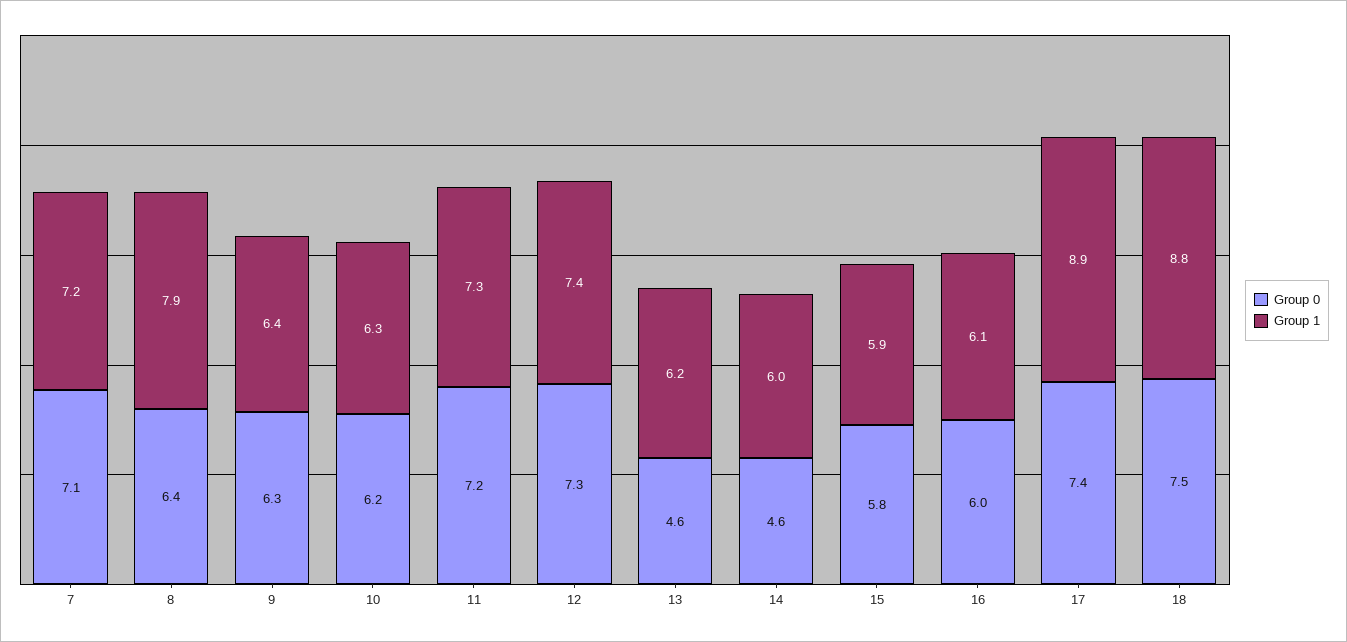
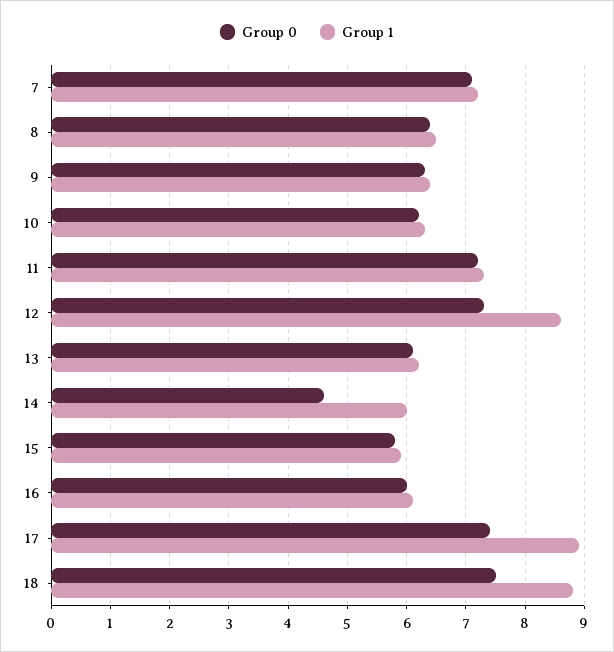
  {
    "Group 0": {
      "7": 7.1,
      "8": 6.4,
      "9": 6.3,
      "10": 6.2,
      "11": 7.2,
      "12": 7.3,
-     "13": 4.6,
+     "13": 6,
      "14": 4.6,
      "15": 5.8,
      "16": 6,
      "17": 7.4,
      "18": 7.5
    },
    "Group 1": {
      "7": 7.2,
-     "8": 7.9,
+     "8": 6.5,
      "9": 6.4,
      "10": 6.3,
      "11": 7.3,
-     "12": 7.4,
+     "12": 8.5,
      "13": 6.2,
      "14": 6,
      "15": 5.9,
      "16": 6.1,
      "17": 8.9,
      "18": 8.8
    }
  }

